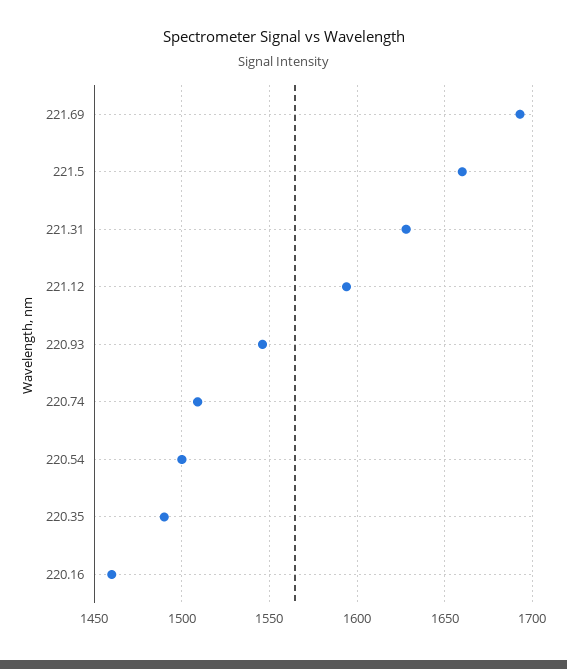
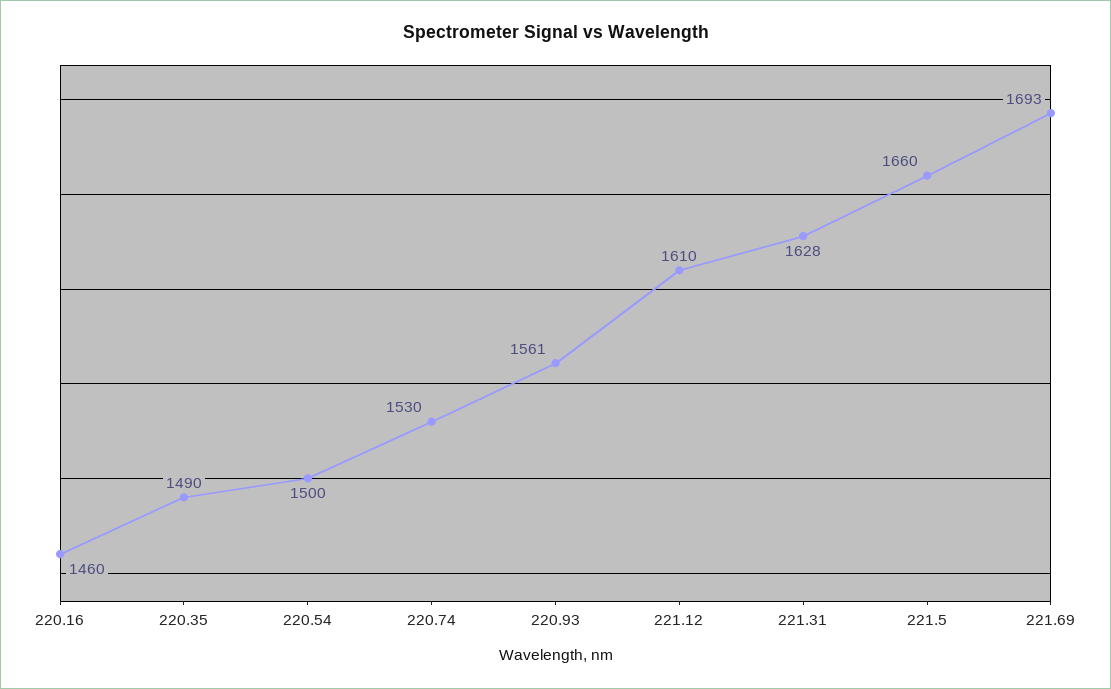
  {
    "221.69": 1693,
    "221.5": 1660,
    "221.31": 1628,
-   "221.12": 1595,
+   "221.12": 1610,
-   "220.93": 1545,
+   "220.93": 1561,
-   "220.74": 1510,
+   "220.74": 1530,
    "220.54": 1500,
    "220.35": 1490,
    "220.16": 1460
  }

